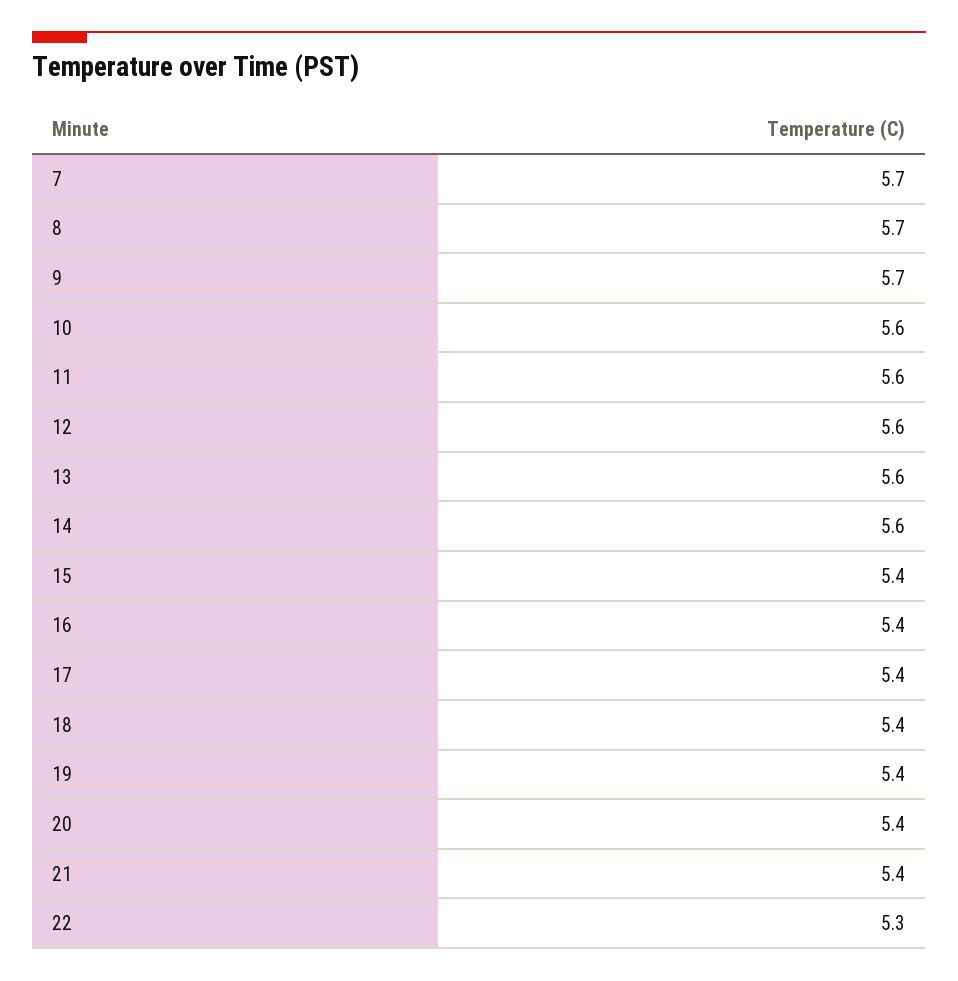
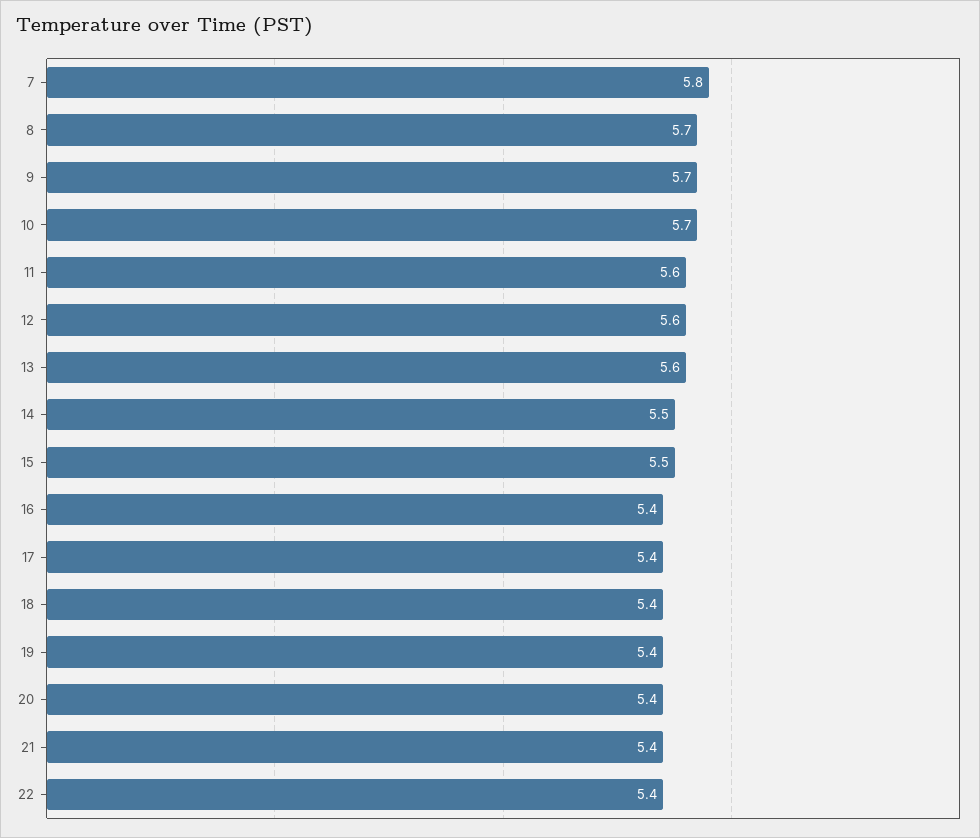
  {
-   "7": 5.7,
+   "7": 5.8,
    "8": 5.7,
    "9": 5.7,
-   "10": 5.6,
+   "10": 5.7,
    "11": 5.6,
    "12": 5.6,
    "13": 5.6,
-   "14": 5.6,
+   "14": 5.5,
-   "15": 5.4,
+   "15": 5.5,
    "16": 5.4,
    "17": 5.4,
    "18": 5.4,
    "19": 5.4,
    "20": 5.4,
    "21": 5.4,
-   "22": 5.3
+   "22": 5.4
  }

